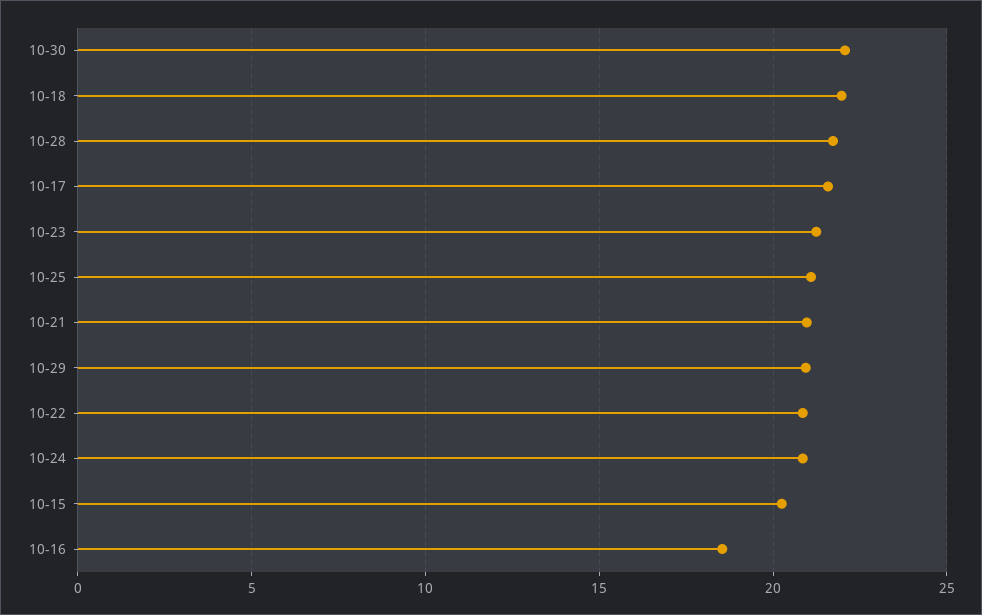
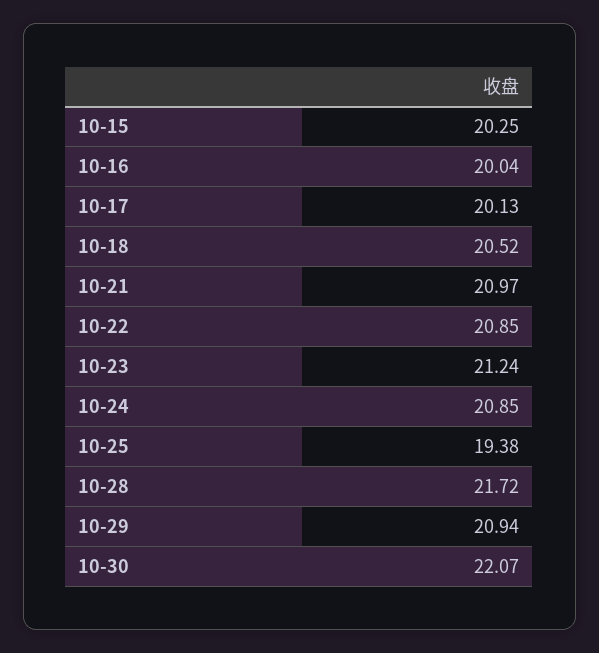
  {
    "10-30": 22.07,
-   "10-18": 22,
+   "10-18": 20.52,
    "10-28": 21.72,
-   "10-17": 21.5,
+   "10-17": 20.13,
    "10-23": 21.24,
-   "10-25": 21,
+   "10-25": 19.38,
    "10-21": 20.97,
    "10-29": 20.94,
    "10-22": 20.85,
    "10-24": 20.85,
    "10-15": 20.25,
-   "10-16": 18.5
+   "10-16": 20.04
  }

